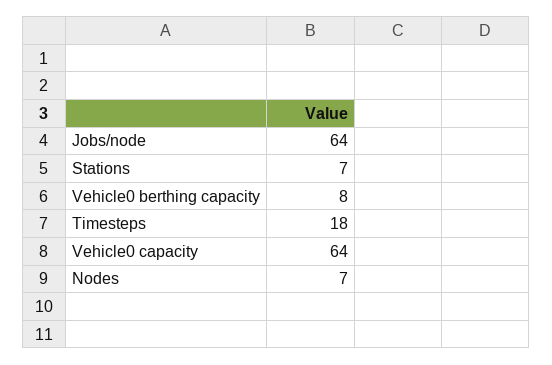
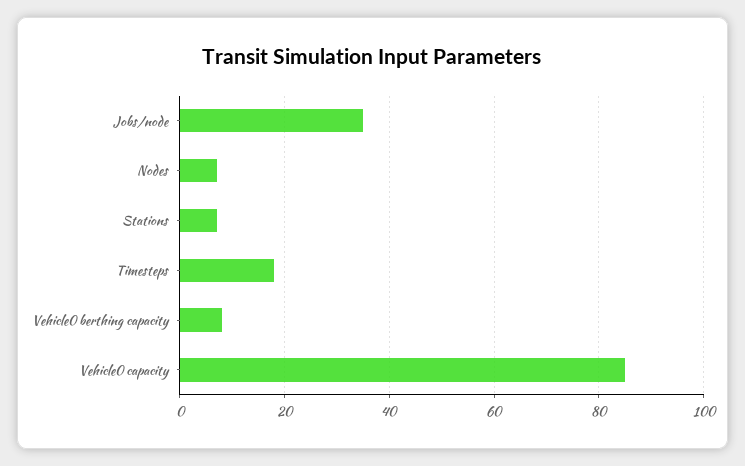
  {
-   "Jobs/node": 64,
+   "Jobs/node": 35,
    "Stations": 7,
    "Vehicle0 berthing capacity": 8,
    "Timesteps": 18,
-   "Vehicle0 capacity": 64,
+   "Vehicle0 capacity": 85,
    "Nodes": 7
  }

